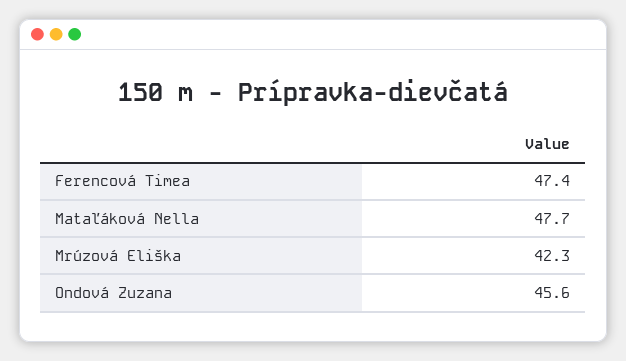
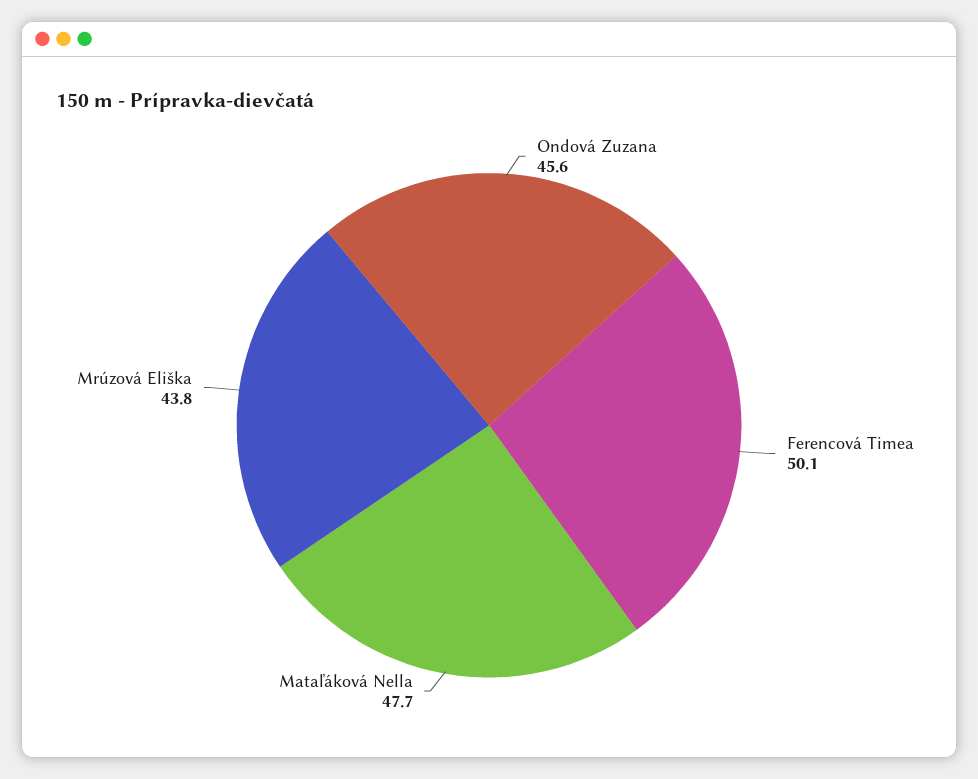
  {
-   "Ferencová Timea": 47.4,
+   "Ferencová Timea": 50.1,
    "Mataľáková Nella": 47.7,
-   "Mrúzová Eliška": 42.3,
+   "Mrúzová Eliška": 43.8,
    "Ondová Zuzana": 45.6
  }

